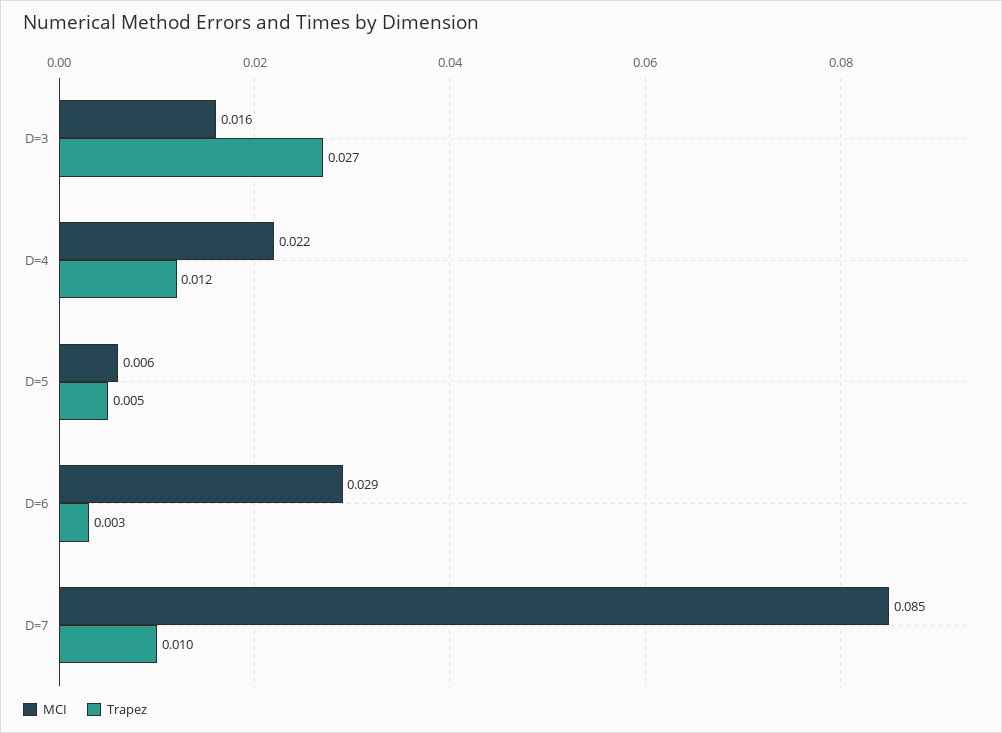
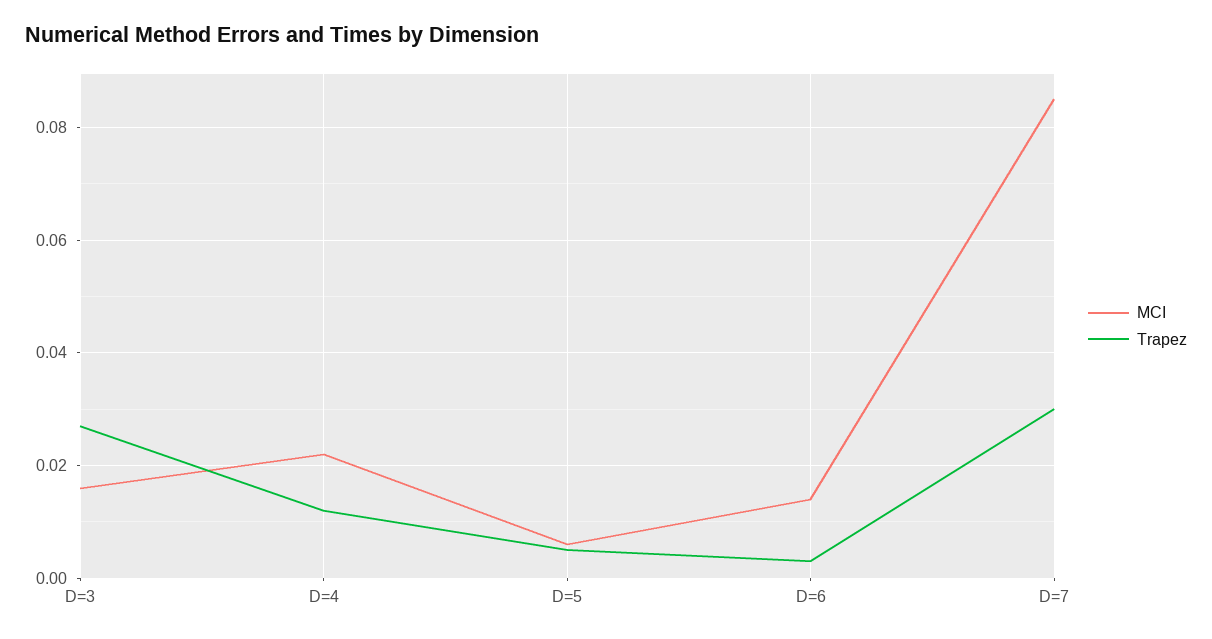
  {
    "MCI": {
      "D=3": 0.016,
      "D=4": 0.022,
      "D=5": 0.006,
-     "D=6": 0.029,
+     "D=6": 0.015,
      "D=7": 0.085
    },
    "Trapez": {
      "D=3": 0.027,
      "D=4": 0.012,
      "D=5": 0.005,
      "D=6": 0.003,
-     "D=7": 0.01
+     "D=7": 0.03
    }
  }

